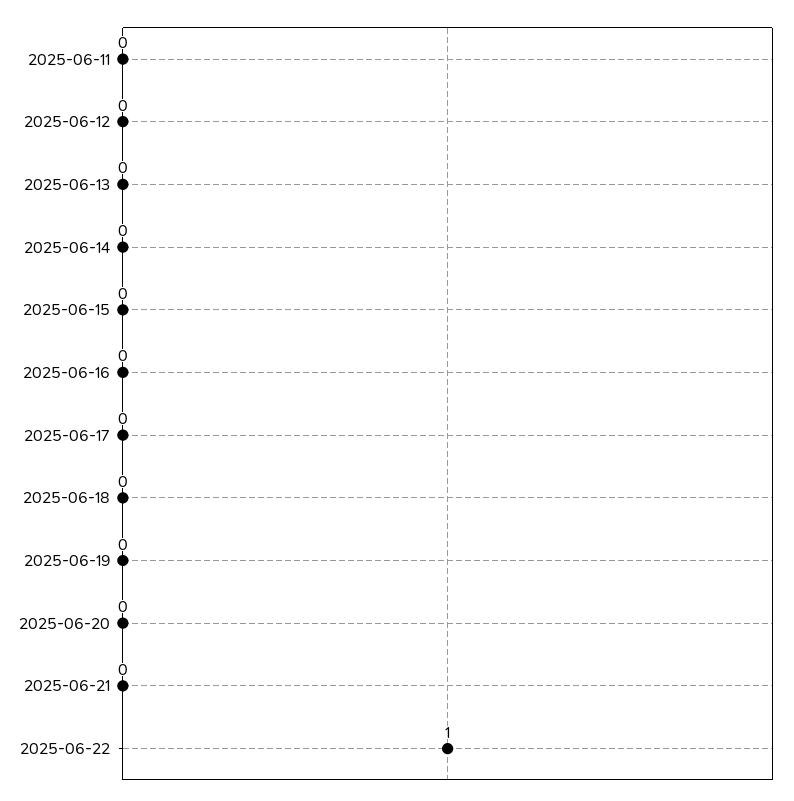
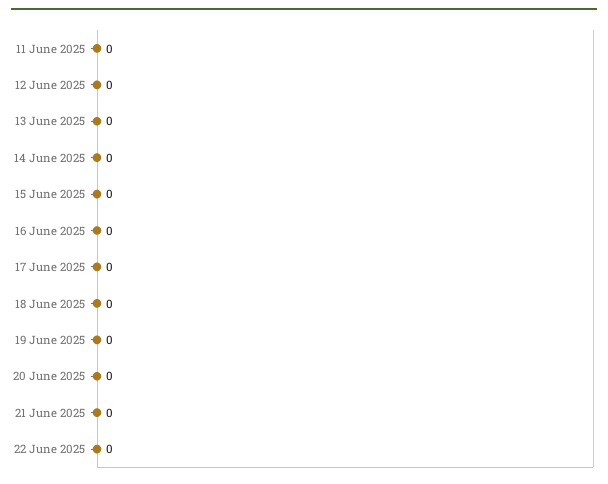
  {
    "2025-06-11": 0,
    "2025-06-12": 0,
    "2025-06-13": 0,
    "2025-06-14": 0,
    "2025-06-15": 0,
    "2025-06-16": 0,
    "2025-06-17": 0,
    "2025-06-18": 0,
    "2025-06-19": 0,
    "2025-06-20": 0,
    "2025-06-21": 0,
-   "2025-06-22": 1
+   "2025-06-22": 0
  }

